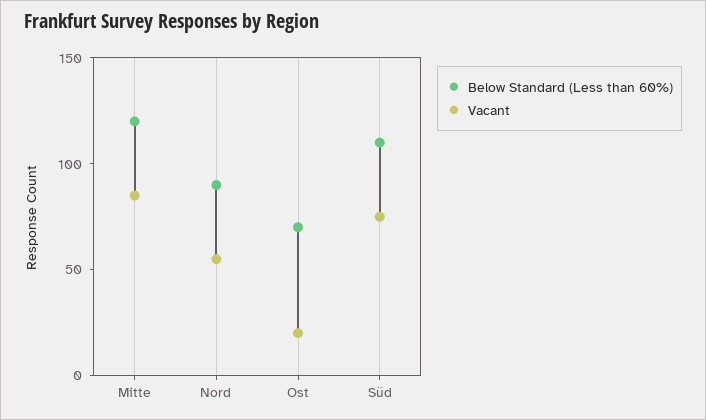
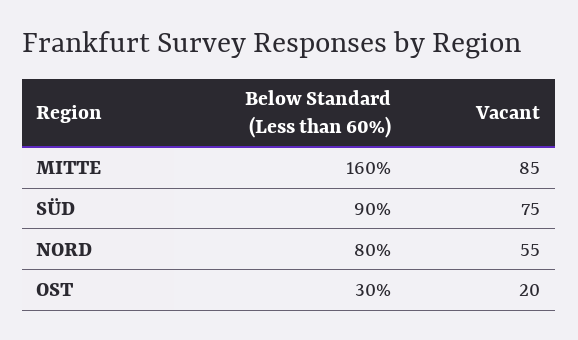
  {
    "Below Standard (Less than 60%)": {
-     "Mitte": 120,
+     "Mitte": 160,
-     "Nord": 90,
+     "Nord": 80,
-     "Ost": 70,
+     "Ost": 30,
-     "Süd": 110
+     "Süd": 90
    },
    "Vacant": {
      "Mitte": 85,
      "Nord": 55,
      "Ost": 20,
      "Süd": 75
    }
  }

